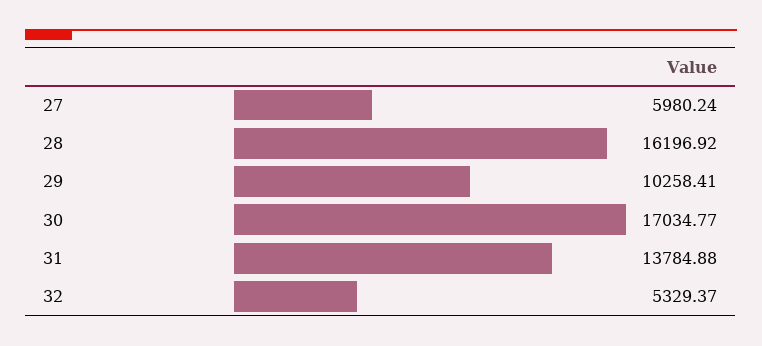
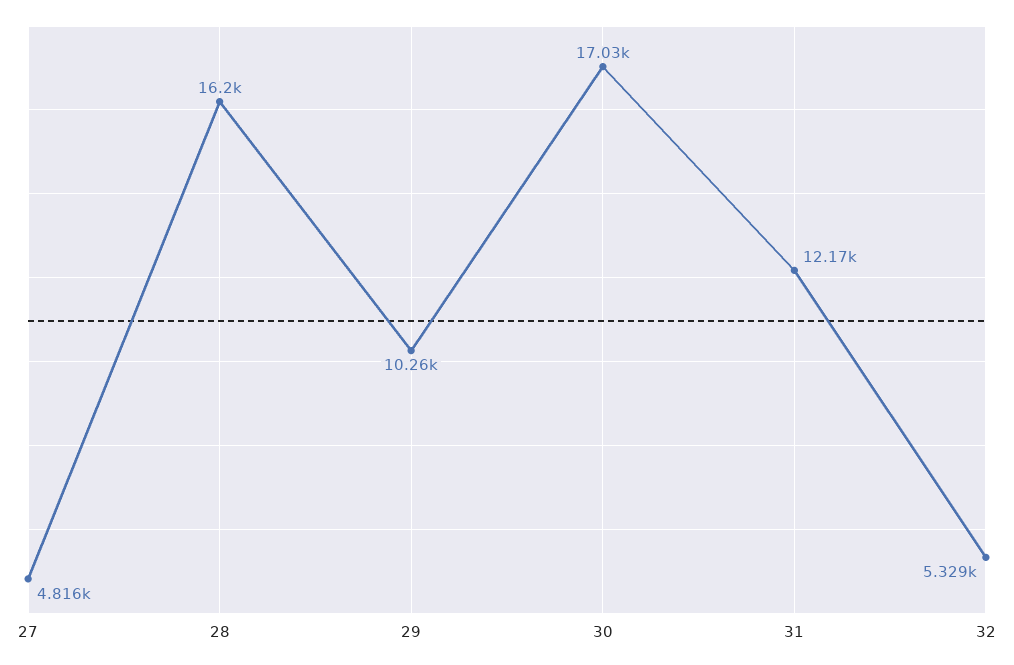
  {
-   "27": 5980.24,
+   "27": 4816,
    "28": 16196.92,
    "29": 10258.41,
    "30": 17034.77,
-   "31": 13784.88,
+   "31": 12170,
    "32": 5329.37
  }

